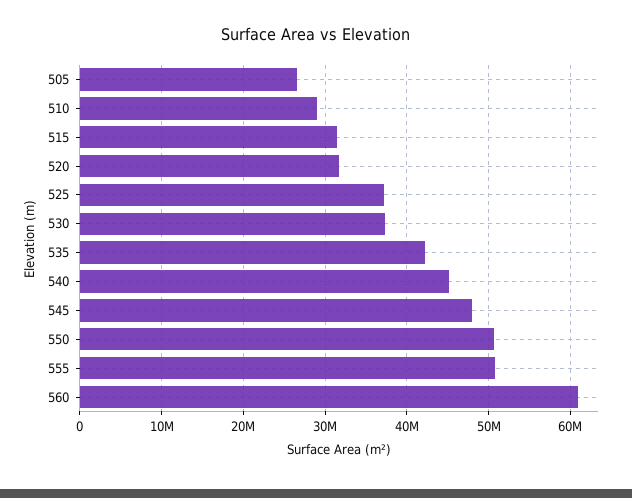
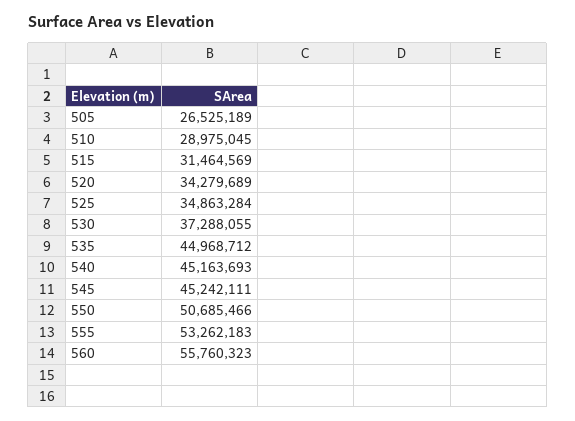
  {
    "505": 26525189,
    "510": 28975045,
    "515": 31464569,
-   "520": 32000000,
+   "520": 34279689,
-   "525": 37000000,
+   "525": 34863284,
    "530": 37288055,
-   "535": 42000000,
+   "535": 44968712,
    "540": 45163693,
-   "545": 48000000,
+   "545": 45242111,
    "550": 50685466,
-   "555": 51000000,
+   "555": 53262183,
-   "560": 61000000
+   "560": 55760323
  }

